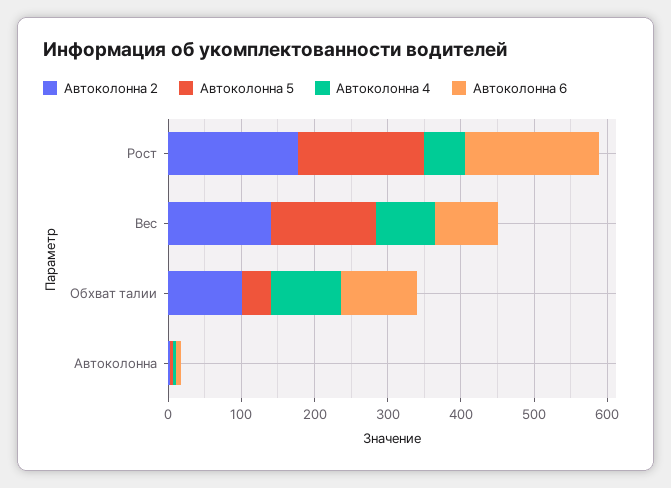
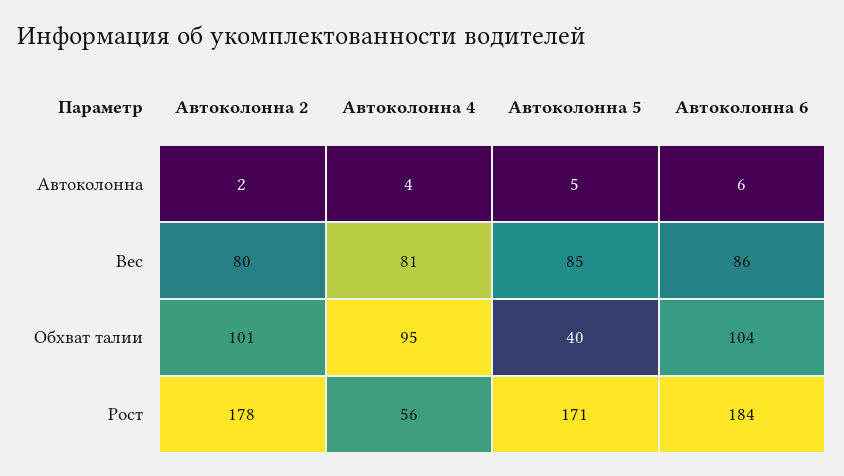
  {
    "Автоколонна 2": {
      "Рост": 178,
-     "Вес": 140,
+     "Вес": 80,
      "Обхват талии": 101,
      "Автоколонна": 2
    },
    "Автоколонна 5": {
      "Рост": 171,
-     "Вес": 140,
+     "Вес": 85,
      "Обхват талии": 40,
      "Автоколонна": 5
    },
    "Автоколонна 4": {
      "Рост": 56,
      "Вес": 81,
      "Обхват талии": 95,
      "Автоколонна": 4
    },
    "Автоколонна 6": {
      "Рост": 184,
      "Вес": 86,
      "Обхват талии": 104,
      "Автоколонна": 6
    }
  }

